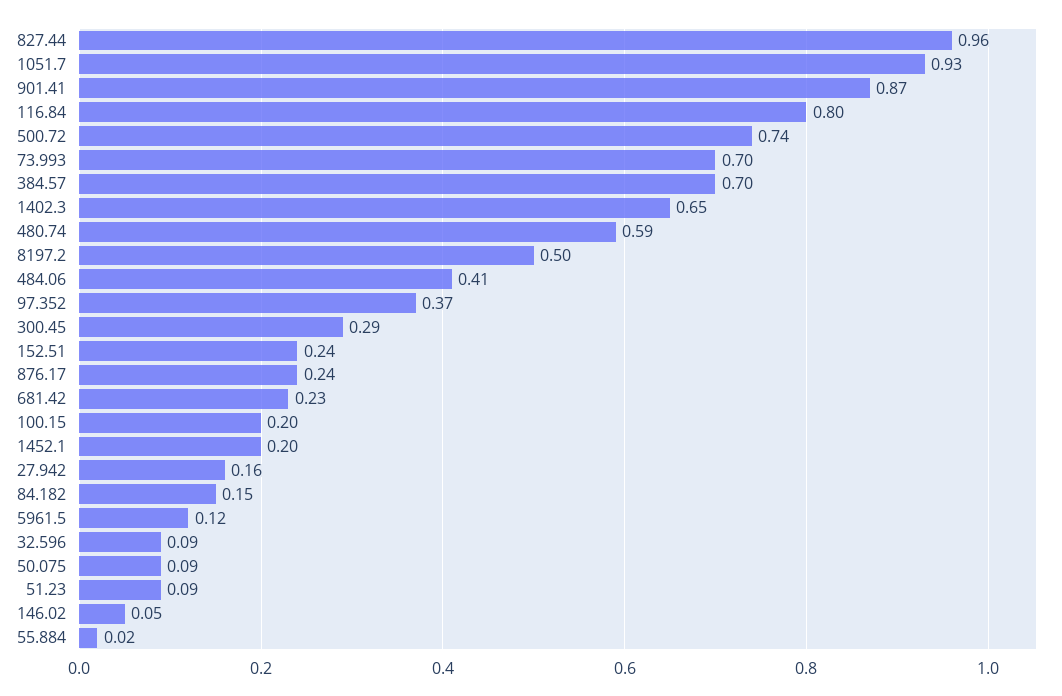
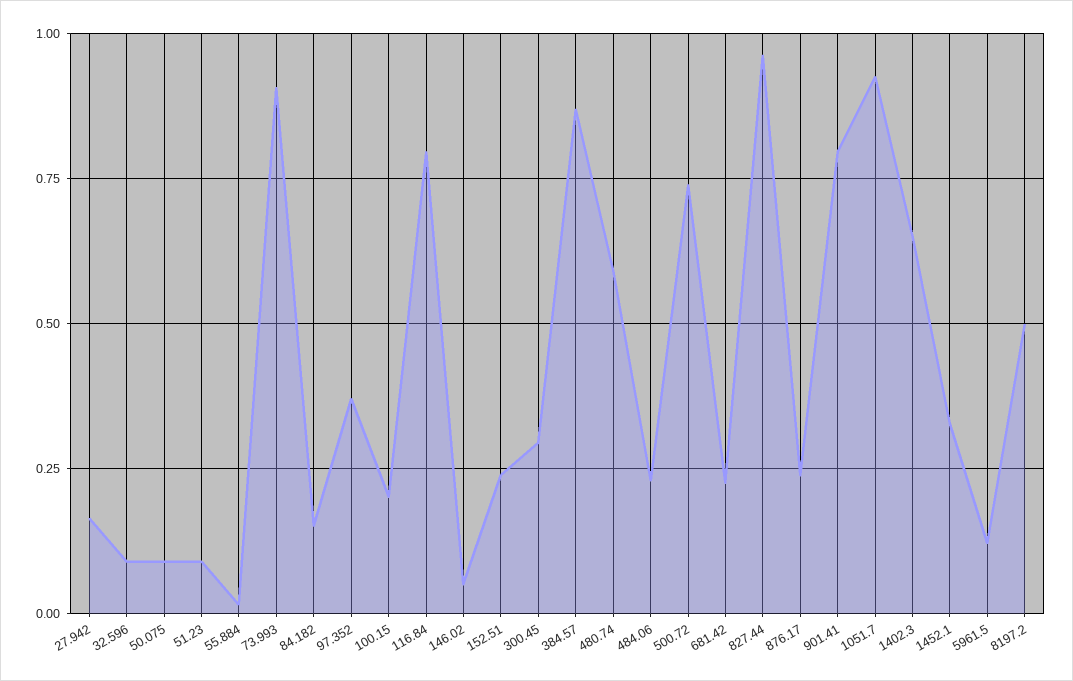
  {
    "827.44": 0.96,
    "1051.7": 0.93,
-   "901.41": 0.87,
+   "901.41": 0.8,
    "116.84": 0.8,
    "500.72": 0.74,
-   "73.993": 0.7,
+   "73.993": 0.9,
-   "384.57": 0.7,
+   "384.57": 0.875,
    "1402.3": 0.65,
    "480.74": 0.59,
    "8197.2": 0.5,
-   "484.06": 0.41,
+   "484.06": 0.225,
    "97.352": 0.37,
    "300.45": 0.29,
    "152.51": 0.24,
    "876.17": 0.24,
    "681.42": 0.23,
    "100.15": 0.2,
-   "1452.1": 0.2,
+   "1452.1": 0.325,
    "27.942": 0.16,
    "84.182": 0.15,
    "5961.5": 0.12,
    "32.596": 0.09,
    "50.075": 0.09,
    "51.23": 0.09,
    "146.02": 0.05,
    "55.884": 0.02
  }

